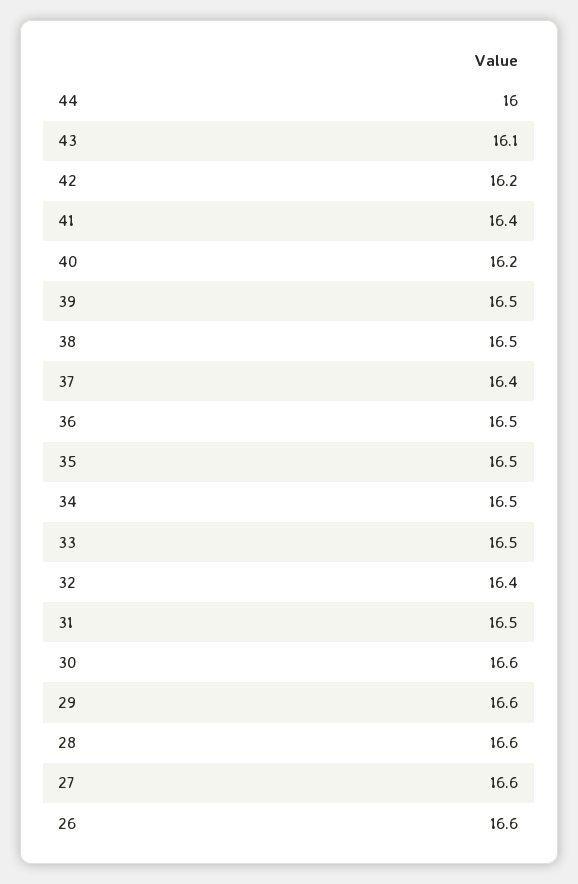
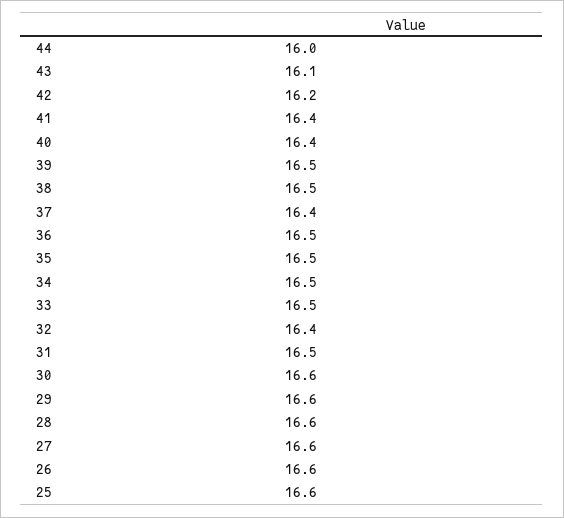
  {
    "44": 16,
    "43": 16.1,
    "42": 16.2,
    "41": 16.4,
-   "40": 16.2,
+   "40": 16.4,
    "39": 16.5,
    "38": 16.5,
    "37": 16.4,
    "36": 16.5,
    "35": 16.5,
    "34": 16.5,
    "33": 16.5,
    "32": 16.4,
    "31": 16.5,
    "30": 16.6,
    "29": 16.6,
    "28": 16.6,
    "27": 16.6,
-   "26": 16.6
+   "26": 16.6,
+   "25": 16.6
  }

